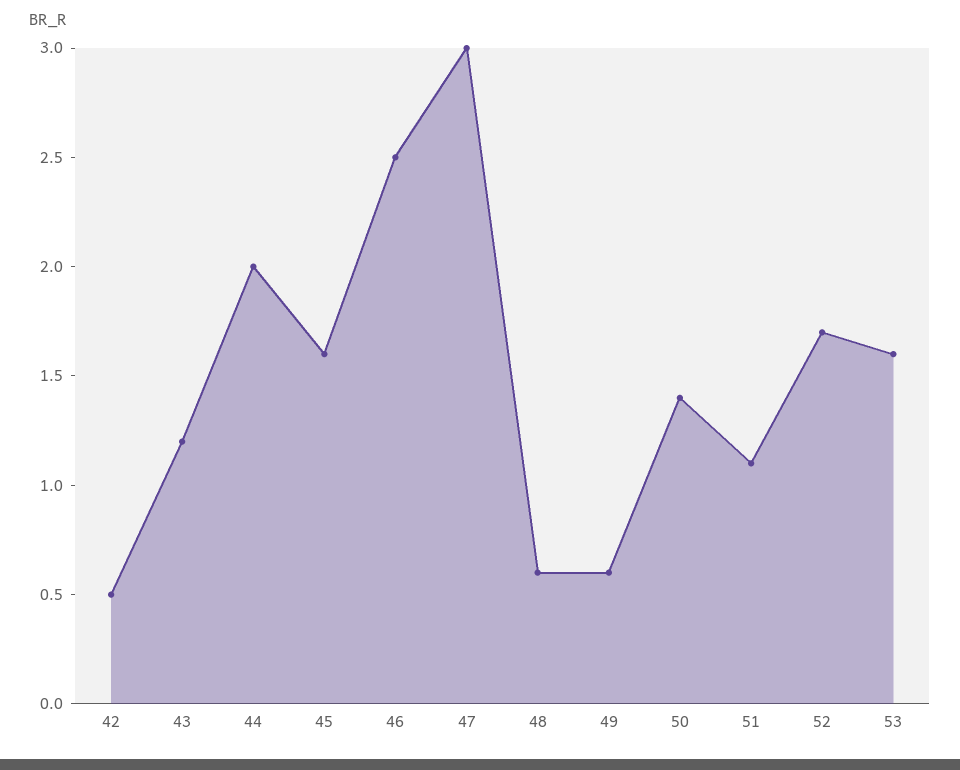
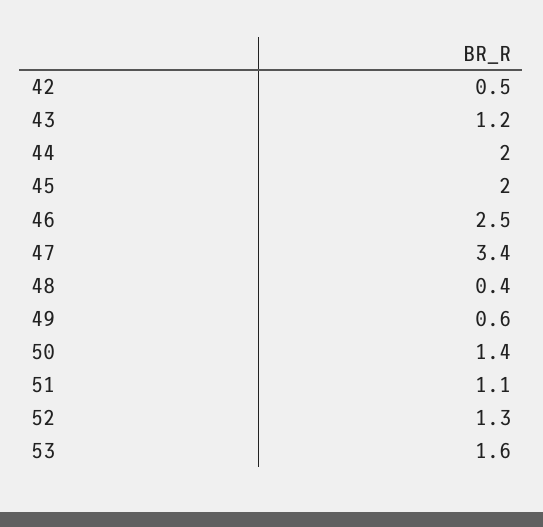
  {
    "42": 0.5,
    "43": 1.2,
    "44": 2,
-   "45": 1.6,
+   "45": 2,
    "46": 2.5,
-   "47": 3,
+   "47": 3.4,
-   "48": 0.6,
+   "48": 0.4,
    "49": 0.6,
    "50": 1.4,
    "51": 1.1,
-   "52": 1.7,
+   "52": 1.3,
    "53": 1.6
  }

